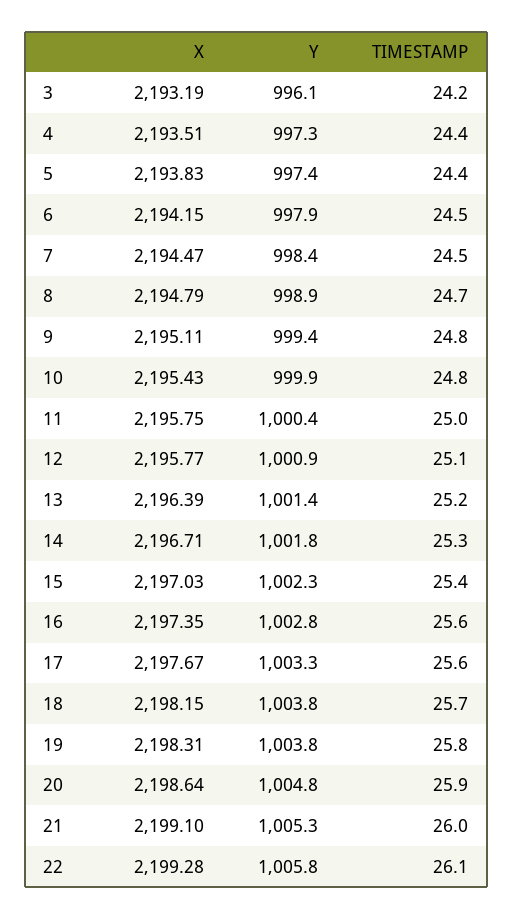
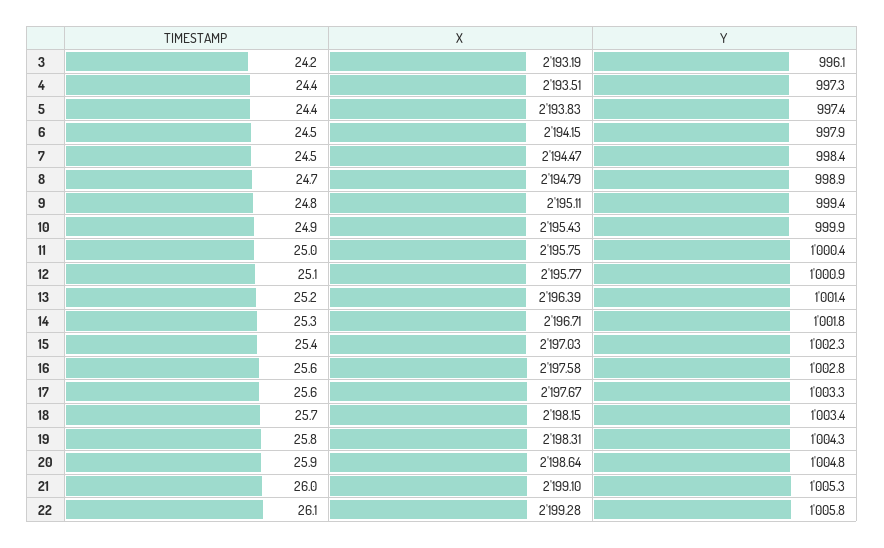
  {
    "X": {
      "3": 2193.19,
      "4": 2193.51,
      "5": 2193.83,
      "6": 2194.15,
      "7": 2194.47,
      "8": 2194.79,
      "9": 2195.11,
      "10": 2195.43,
      "11": 2195.75,
      "12": 2195.77,
      "13": 2196.39,
      "14": 2196.71,
      "15": 2197.03,
-     "16": 2197.35,
+     "16": 2197.58,
      "17": 2197.67,
      "18": 2198.15,
      "19": 2198.31,
      "20": 2198.64,
      "21": 2199.1,
      "22": 2199.28
    },
    "Y": {
      "3": 996.1,
      "4": 997.3,
      "5": 997.4,
      "6": 997.9,
      "7": 998.4,
      "8": 998.9,
      "9": 999.4,
      "10": 999.9,
      "11": 1000.4,
      "12": 1000.9,
      "13": 1001.4,
      "14": 1001.8,
      "15": 1002.3,
      "16": 1002.8,
      "17": 1003.3,
-     "18": 1003.8,
+     "18": 1003.4,
-     "19": 1003.8,
+     "19": 1004.3,
      "20": 1004.8,
      "21": 1005.3,
      "22": 1005.8
    },
    "TIMESTAMP": {
      "3": 24.2,
      "4": 24.4,
      "5": 24.4,
      "6": 24.5,
      "7": 24.5,
      "8": 24.7,
      "9": 24.8,
-     "10": 24.8,
+     "10": 24.9,
      "11": 25,
      "12": 25.1,
      "13": 25.2,
      "14": 25.3,
      "15": 25.4,
      "16": 25.6,
      "17": 25.6,
      "18": 25.7,
      "19": 25.8,
      "20": 25.9,
      "21": 26,
      "22": 26.1
    }
  }

